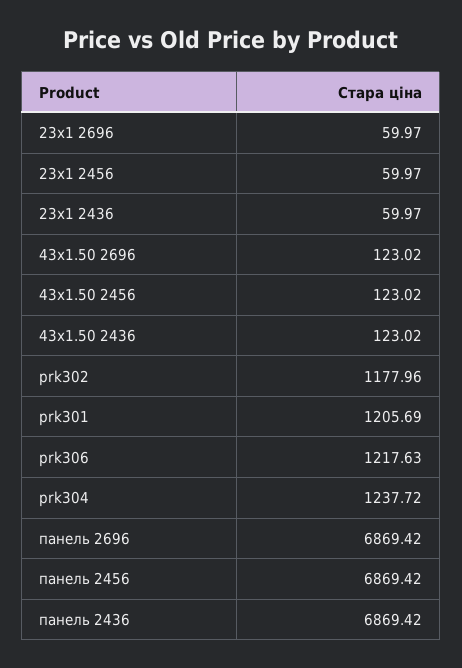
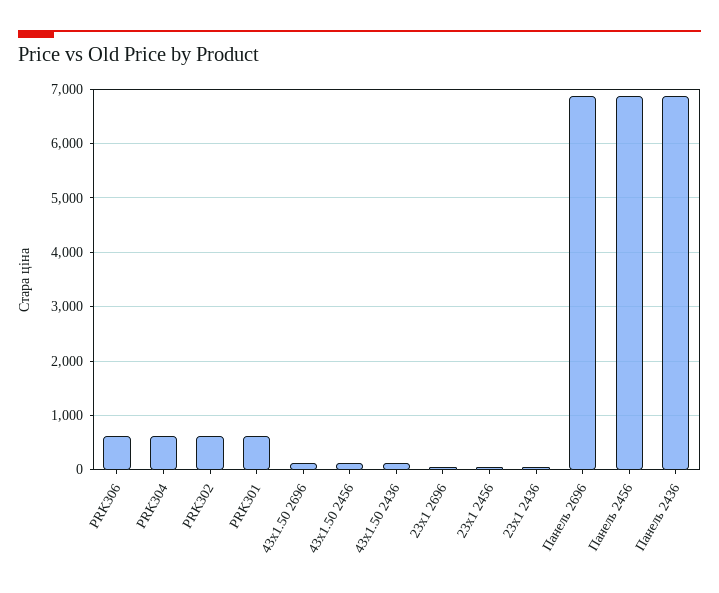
  {
    "23x1 2696": 59.97,
    "23x1 2456": 59.97,
    "23x1 2436": 59.97,
    "43x1.50 2696": 123.02,
    "43x1.50 2456": 123.02,
    "43x1.50 2436": 123.02,
-   "prk302": 1177.96,
+   "prk302": 600,
-   "prk301": 1205.69,
+   "prk301": 600,
-   "prk306": 1217.63,
+   "prk306": 600,
-   "prk304": 1237.72,
+   "prk304": 600,
    "панель 2696": 6869.42,
    "панель 2456": 6869.42,
    "панель 2436": 6869.42
  }

